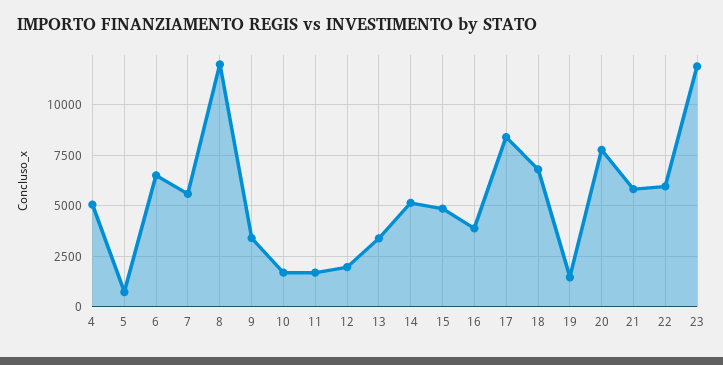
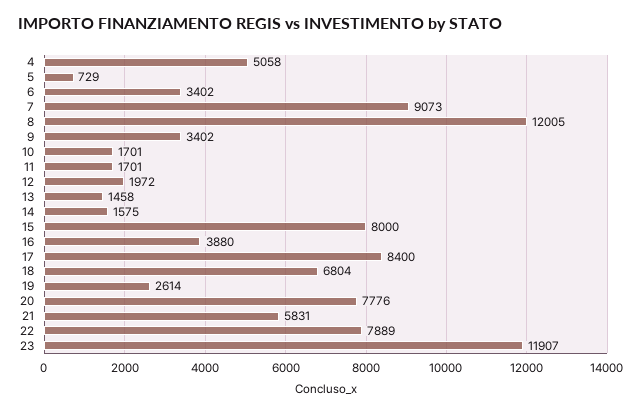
  {
    "4": 5058,
    "5": 729,
-   "6": 6500,
+   "6": 3402,
-   "7": 5500,
+   "7": 9073,
    "8": 12005,
    "9": 3402,
    "10": 1701,
    "11": 1701,
    "12": 1972,
-   "13": 3500,
+   "13": 1458,
-   "14": 5000,
+   "14": 1575,
-   "15": 5000,
+   "15": 8000,
    "16": 3880,
    "17": 8400,
    "18": 6804,
-   "19": 1500,
+   "19": 2614,
    "20": 7776,
    "21": 5831,
-   "22": 6000,
+   "22": 7889,
    "23": 11907
  }

